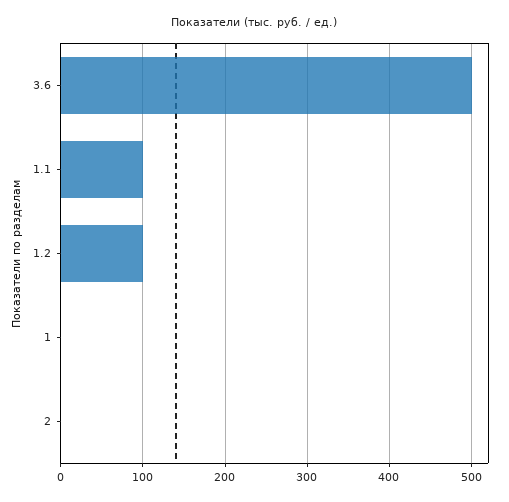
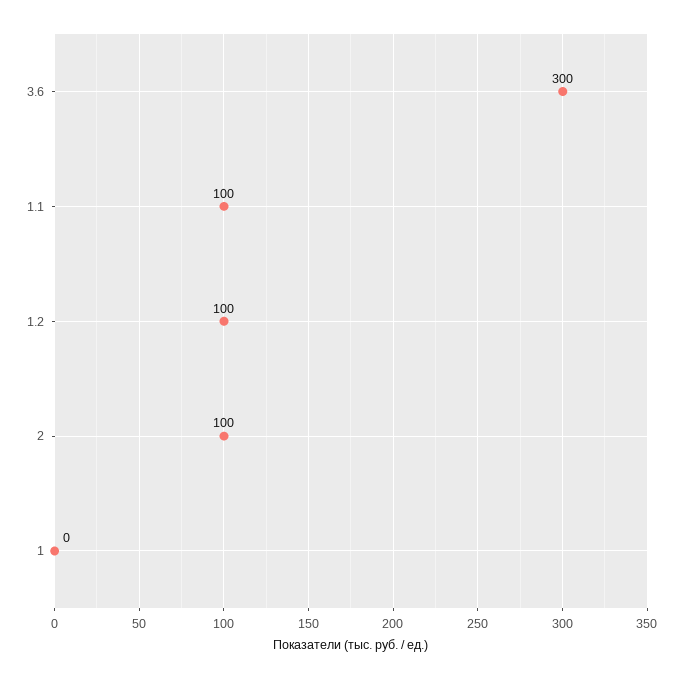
  {
-   "3.6": 500,
+   "3.6": 300,
    "1.1": 100,
    "1.2": 100,
    "1": 0,
-   "2": 0
+   "2": 100
  }

